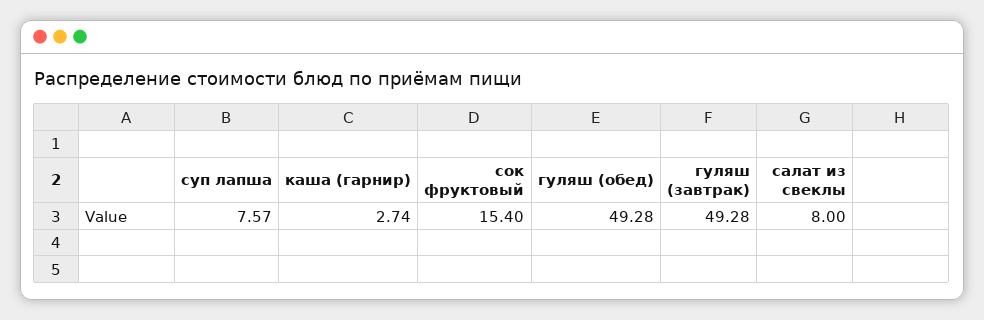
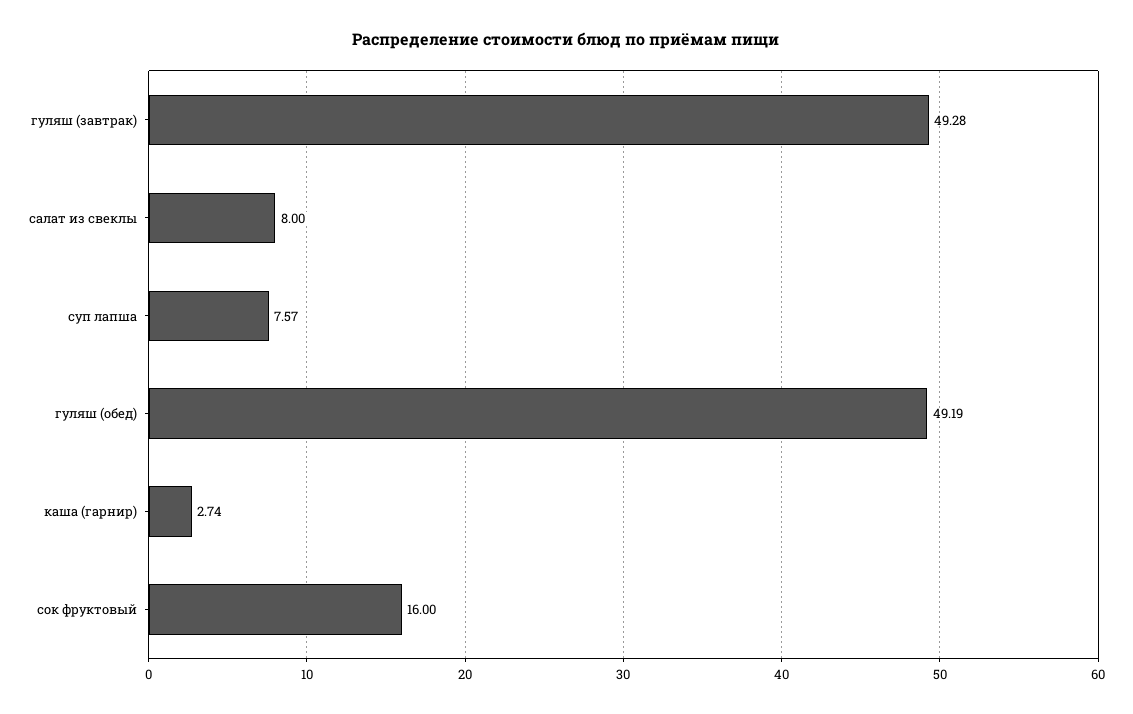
  {
    "суп лапша": 7.57,
    "каша (гарнир)": 2.74,
-   "сок фруктовый": 15.4,
+   "сок фруктовый": 16,
-   "гуляш (обед)": 49.28,
+   "гуляш (обед)": 49.19,
    "гуляш (завтрак)": 49.28,
    "салат из свеклы": 8
  }

